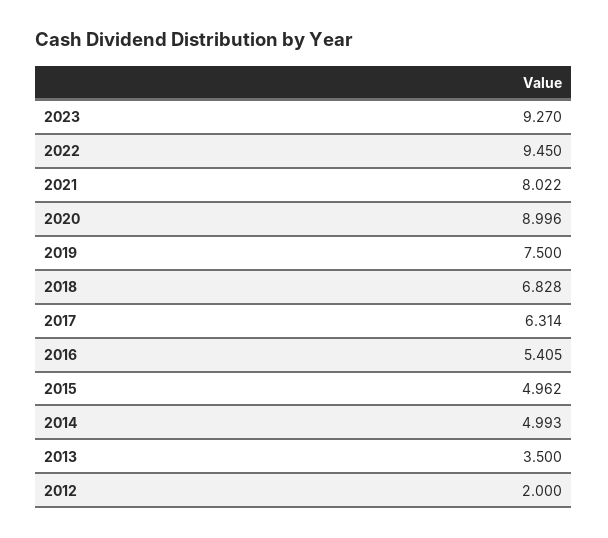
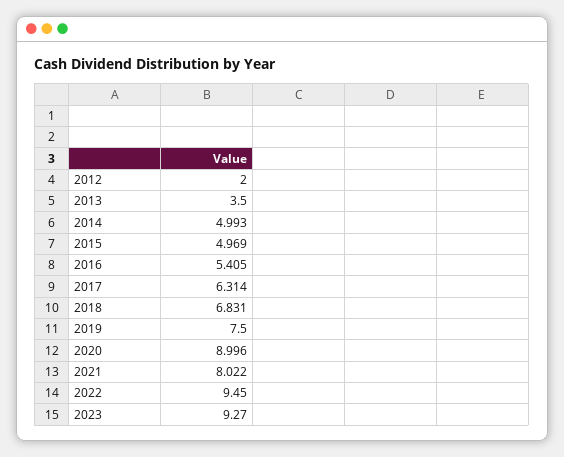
  {
    "2023": 9.27,
    "2022": 9.45,
    "2021": 8.022,
    "2020": 8.996,
    "2019": 7.5,
-   "2018": 6.828,
+   "2018": 6.831,
    "2017": 6.314,
    "2016": 5.405,
-   "2015": 4.962,
+   "2015": 4.969,
    "2014": 4.993,
    "2013": 3.5,
    "2012": 2
  }

